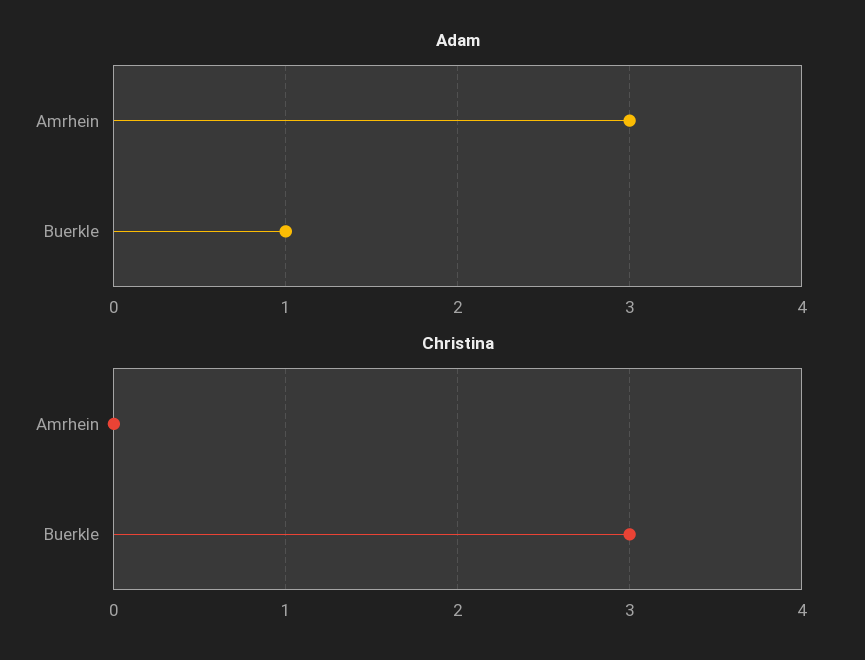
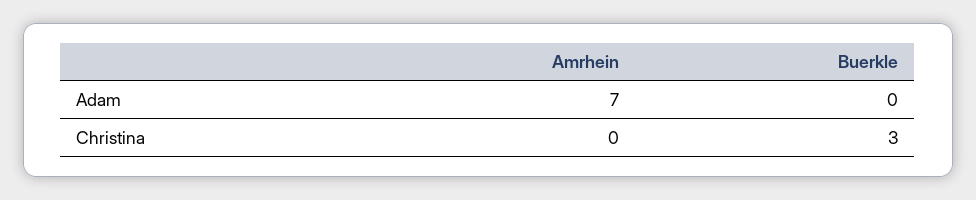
  {
    "Adam": {
-     "Amrhein": 3,
+     "Amrhein": 7,
-     "Buerkle": 1
+     "Buerkle": 0
    },
    "Christina": {
      "Amrhein": 0,
      "Buerkle": 3
    }
  }

